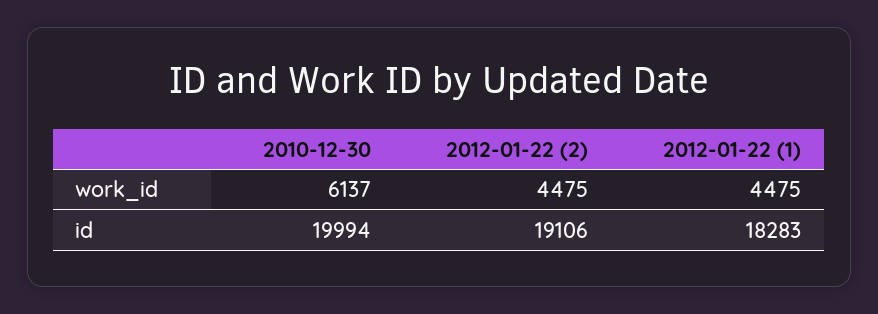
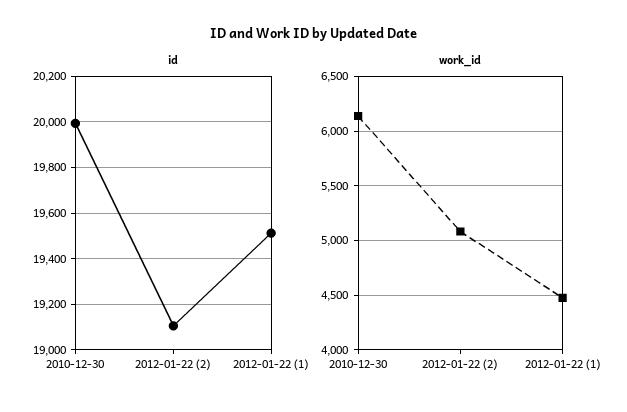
  {
    "work_id": {
      "2010-12-30": 6137,
-     "2012-01-22 (2)": 4475,
+     "2012-01-22 (2)": 5100,
      "2012-01-22 (1)": 4475
    },
    "id": {
      "2010-12-30": 19994,
      "2012-01-22 (2)": 19106,
-     "2012-01-22 (1)": 18283
+     "2012-01-22 (1)": 19500
    }
  }

